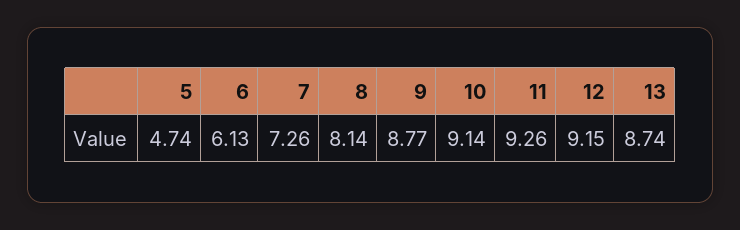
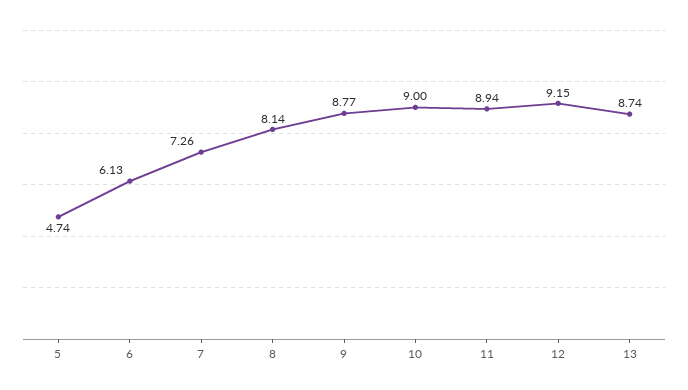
  {
    "5": 4.74,
    "6": 6.13,
    "7": 7.26,
    "8": 8.14,
    "9": 8.77,
-   "10": 9.14,
+   "10": 9,
-   "11": 9.26,
+   "11": 8.94,
    "12": 9.15,
    "13": 8.74
  }

